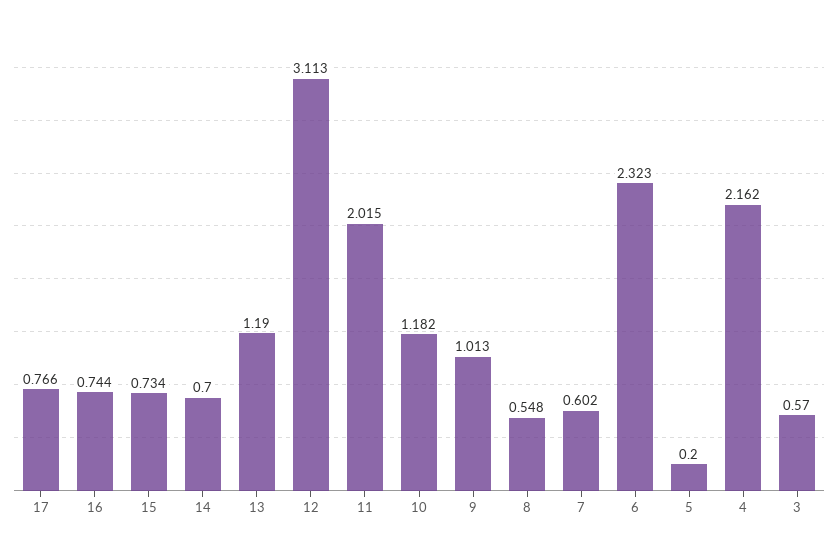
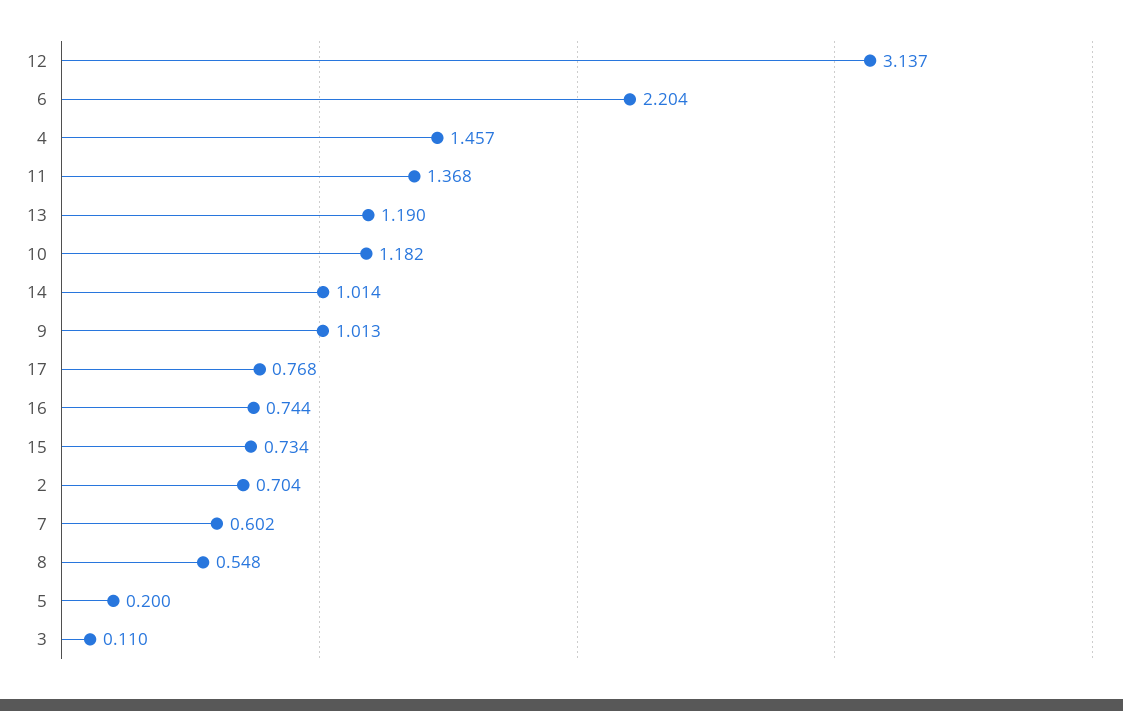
  {
-   "17": 0.766,
+   "17": 0.768,
    "16": 0.744,
    "15": 0.734,
-   "14": 0.7,
+   "14": 1.014,
    "13": 1.19,
-   "12": 3.113,
+   "12": 3.137,
-   "11": 2.015,
+   "11": 1.368,
    "10": 1.182,
    "9": 1.013,
    "8": 0.548,
    "7": 0.602,
-   "6": 2.323,
+   "6": 2.204,
    "5": 0.2,
-   "4": 2.162,
+   "4": 1.457,
-   "3": 0.57
+   "3": 0.11,
+   "2": 0.704
  }

